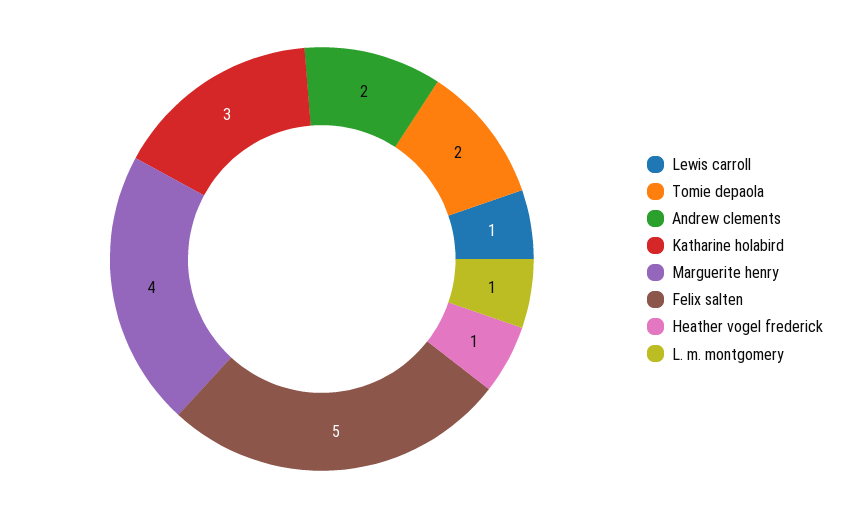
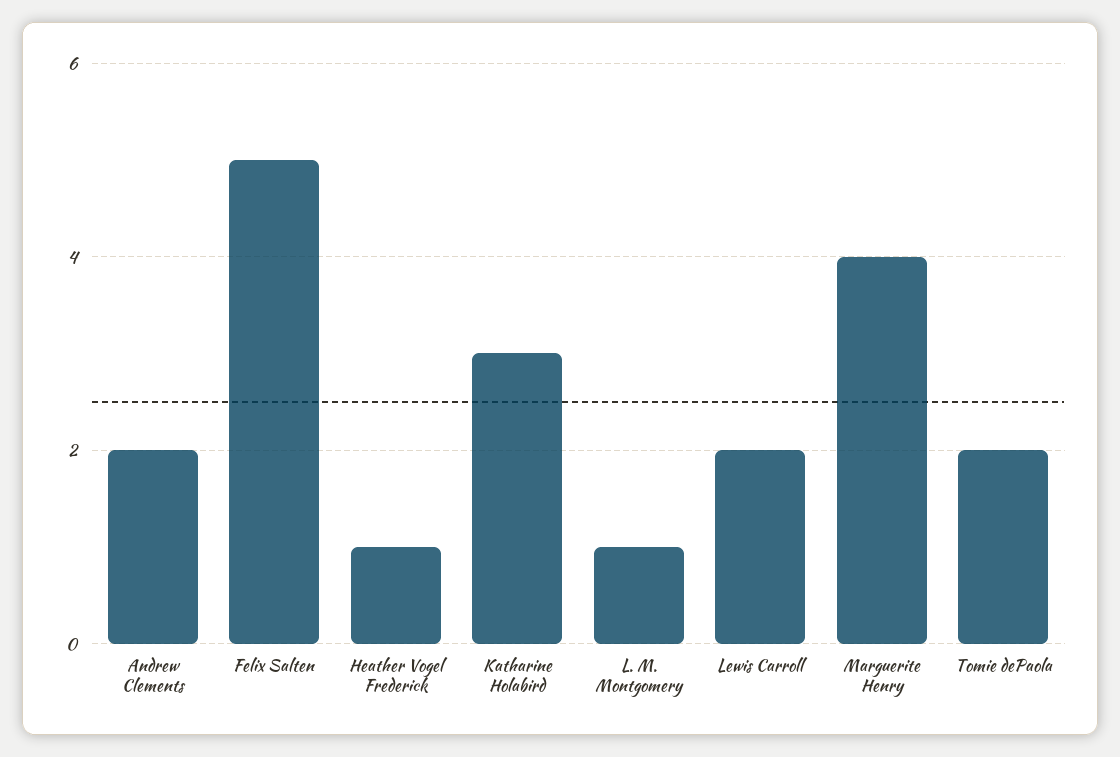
  {
-   "Lewis carroll": 1,
+   "Lewis carroll": 2,
    "Tomie depaola": 2,
    "Andrew clements": 2,
    "Katharine holabird": 3,
    "Marguerite henry": 4,
    "Felix salten": 5,
    "Heather vogel frederick": 1,
    "L. m. montgomery": 1
  }

